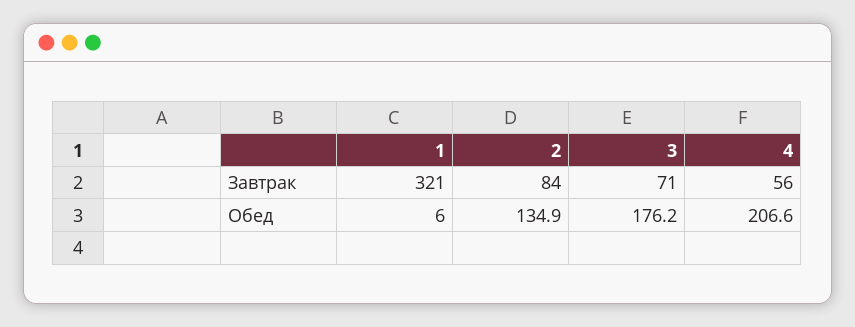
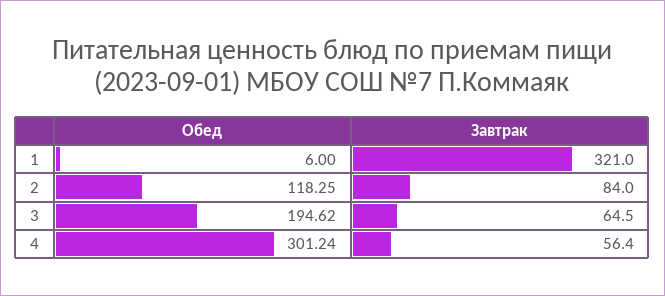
  {
    "1": {
      "Завтрак": 321,
      "Обед": 6
    },
    "2": {
      "Завтрак": 84,
-     "Обед": 134.9
+     "Обед": 118.25
    },
    "3": {
-     "Завтрак": 71,
+     "Завтрак": 64.5,
-     "Обед": 176.2
+     "Обед": 194.62
    },
    "4": {
      "Завтрак": 56.4,
-     "Обед": 206.6
+     "Обед": 301.24
    }
  }

